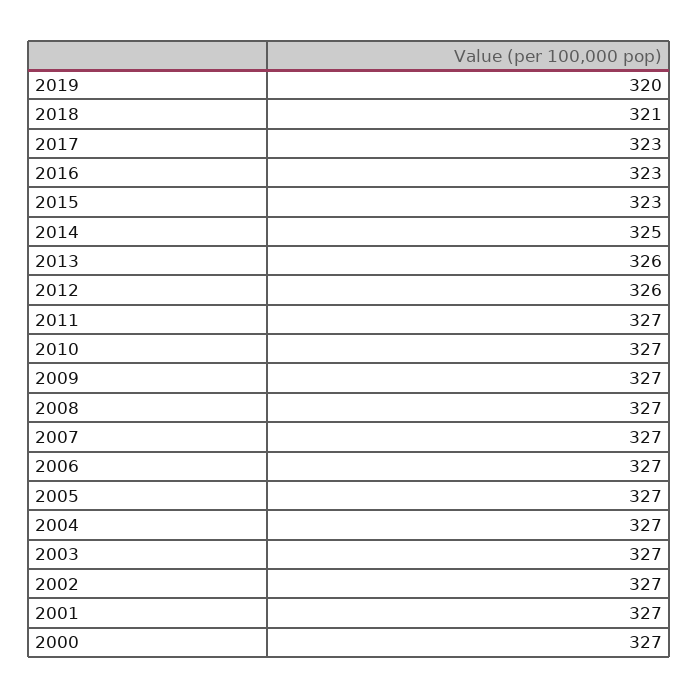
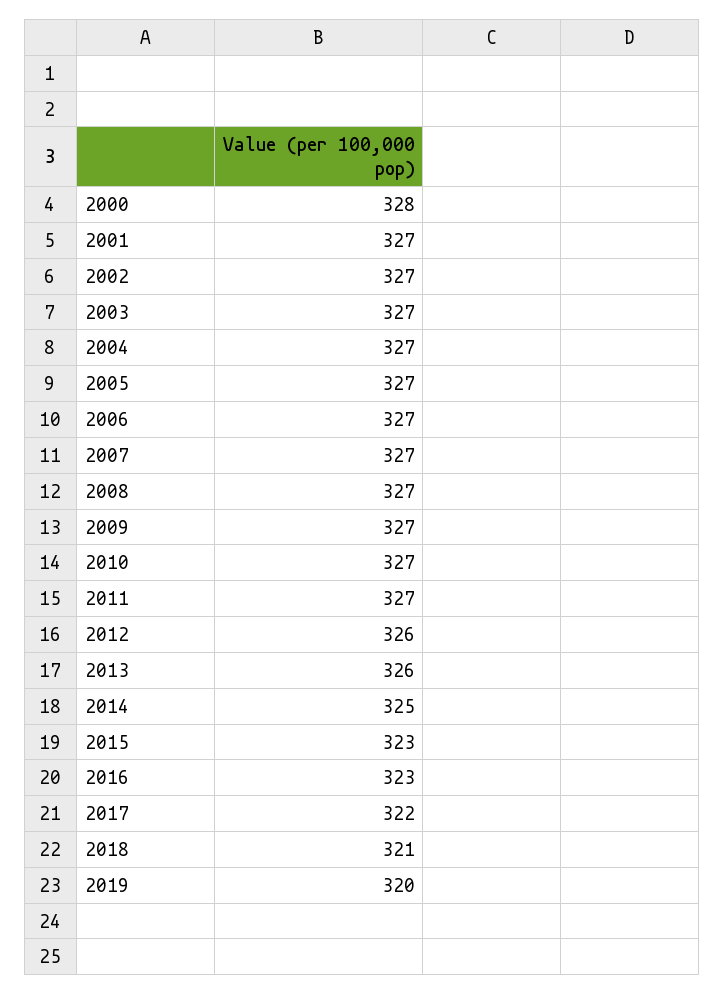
  {
    "2019": 320,
    "2018": 321,
-   "2017": 323,
+   "2017": 322,
    "2016": 323,
    "2015": 323,
    "2014": 325,
    "2013": 326,
    "2012": 326,
    "2011": 327,
    "2010": 327,
    "2009": 327,
    "2008": 327,
    "2007": 327,
    "2006": 327,
    "2005": 327,
    "2004": 327,
    "2003": 327,
    "2002": 327,
    "2001": 327,
-   "2000": 327
+   "2000": 328
  }

